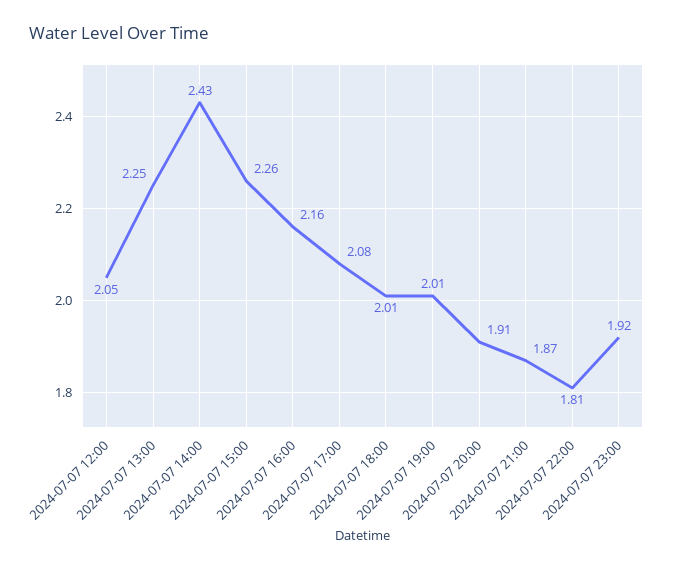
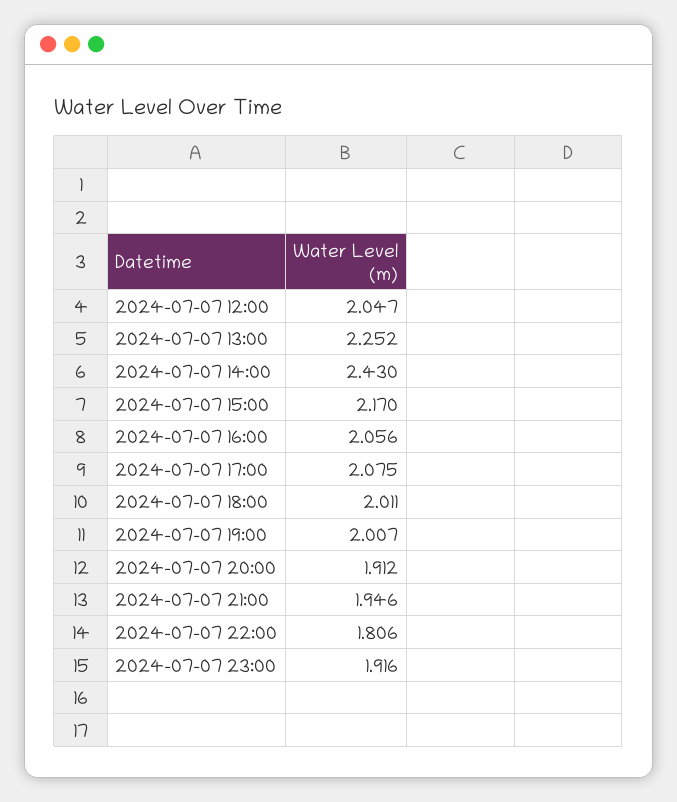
  {
    "2024-07-07 12:00": 2.047,
    "2024-07-07 13:00": 2.252,
    "2024-07-07 14:00": 2.43,
-   "2024-07-07 15:00": 2.26,
+   "2024-07-07 15:00": 2.17,
-   "2024-07-07 16:00": 2.16,
+   "2024-07-07 16:00": 2.056,
    "2024-07-07 17:00": 2.075,
    "2024-07-07 18:00": 2.011,
    "2024-07-07 19:00": 2.007,
    "2024-07-07 20:00": 1.912,
-   "2024-07-07 21:00": 1.87,
+   "2024-07-07 21:00": 1.946,
    "2024-07-07 22:00": 1.806,
    "2024-07-07 23:00": 1.916
  }

